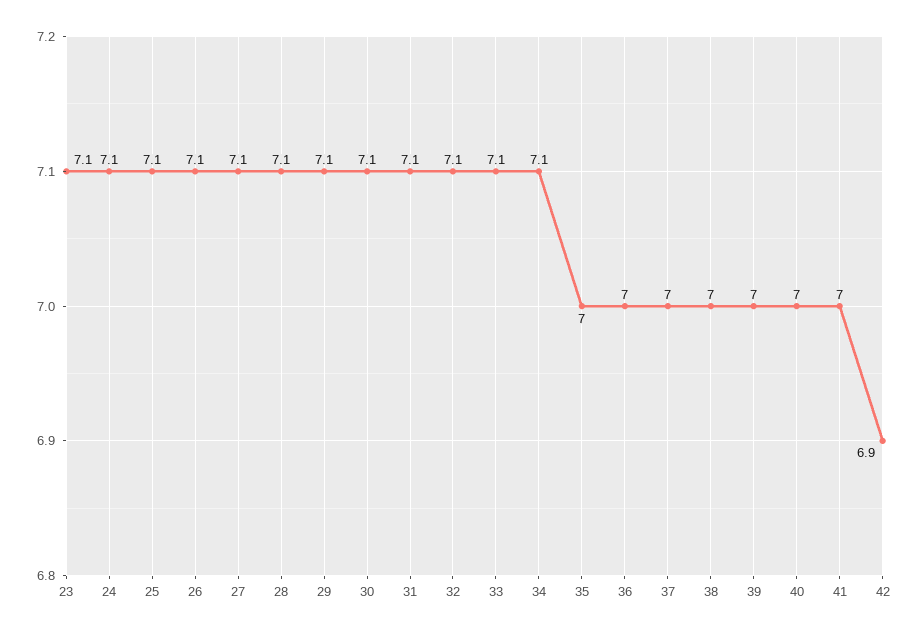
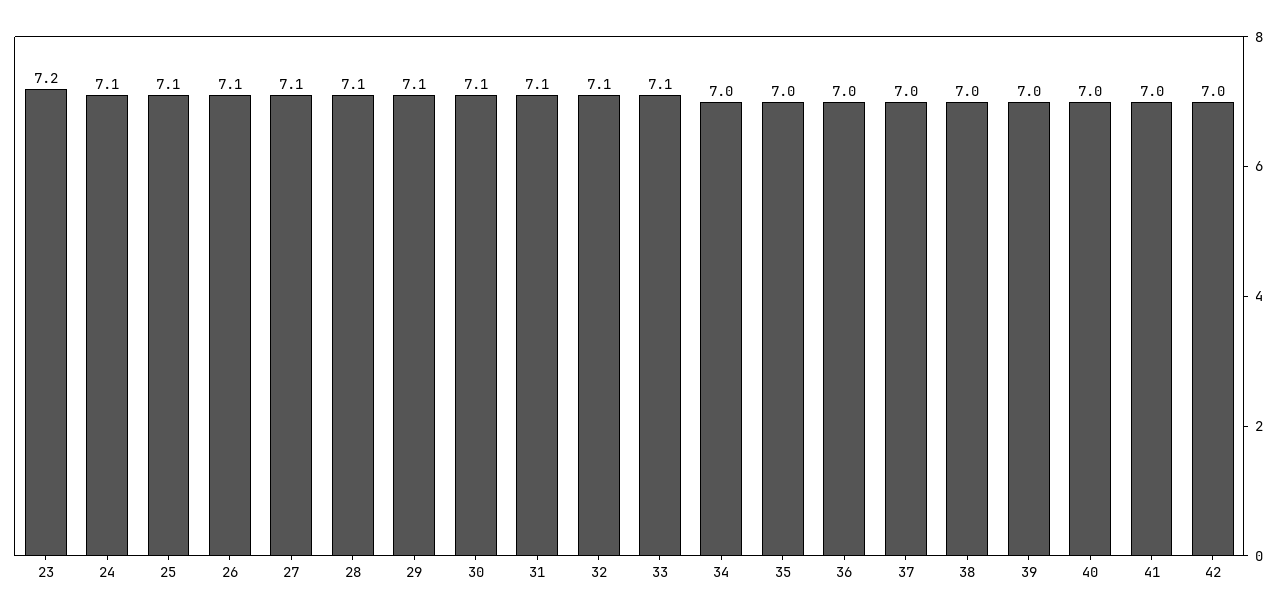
  {
-   "23": 7.1,
+   "23": 7.2,
    "24": 7.1,
    "25": 7.1,
    "26": 7.1,
    "27": 7.1,
    "28": 7.1,
    "29": 7.1,
    "30": 7.1,
    "31": 7.1,
    "32": 7.1,
    "33": 7.1,
-   "34": 7.1,
+   "34": 7,
    "35": 7,
    "36": 7,
    "37": 7,
    "38": 7,
    "39": 7,
    "40": 7,
    "41": 7,
-   "42": 6.9
+   "42": 7
  }

